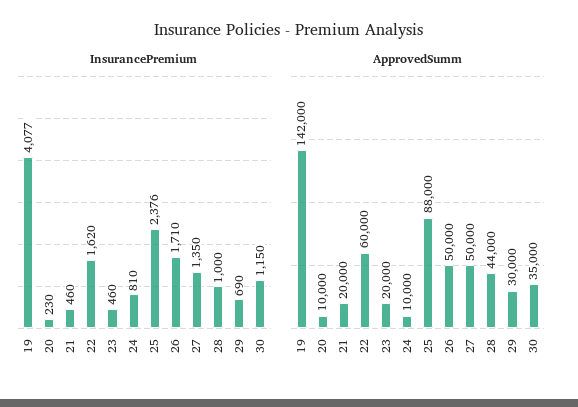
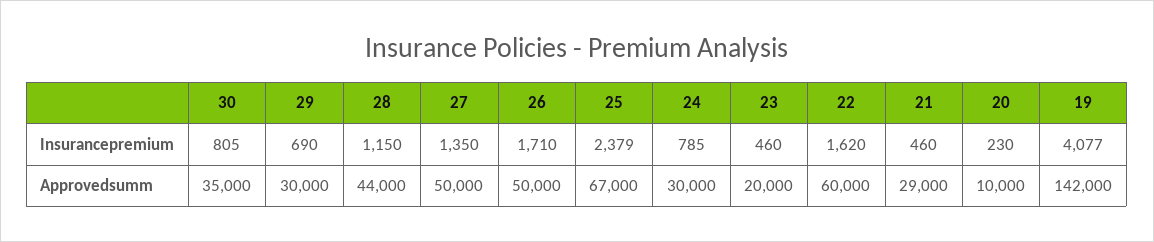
  {
    "InsurancePremium": {
      "19": 4077,
      "20": 230,
      "21": 460,
      "22": 1620,
      "23": 460,
-     "24": 810,
+     "24": 785,
-     "25": 2376,
+     "25": 2379,
      "26": 1710,
      "27": 1350,
-     "28": 1000,
+     "28": 1150,
      "29": 690,
-     "30": 1150
+     "30": 805
    },
    "ApprovedSumm": {
      "19": 142000,
      "20": 10000,
-     "21": 20000,
+     "21": 29000,
      "22": 60000,
      "23": 20000,
-     "24": 10000,
+     "24": 30000,
-     "25": 88000,
+     "25": 67000,
      "26": 50000,
      "27": 50000,
      "28": 44000,
      "29": 30000,
      "30": 35000
    }
  }

